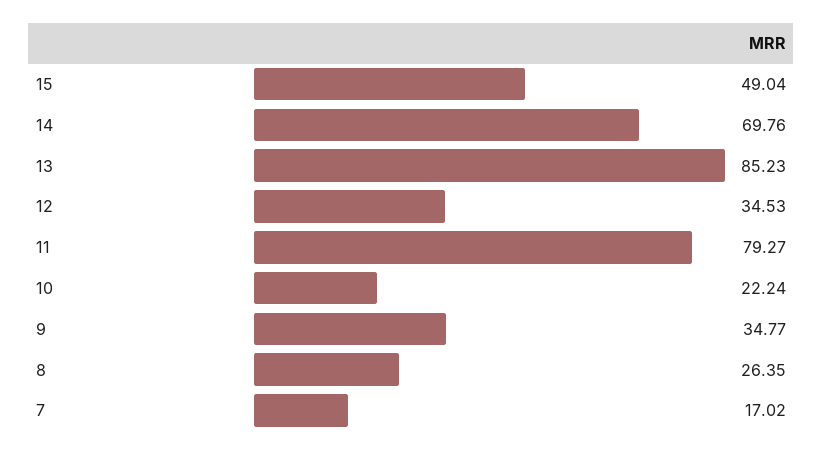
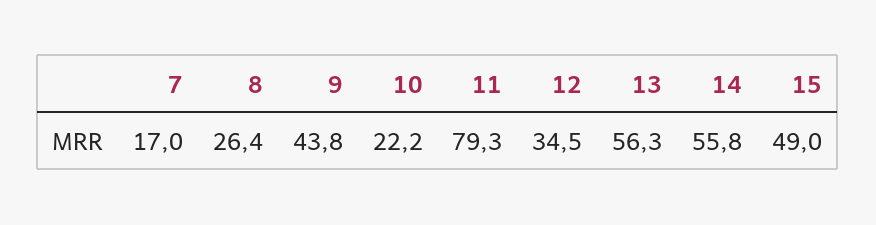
  {
    "15": 49.04,
-   "14": 69.76,
+   "14": 55.8,
-   "13": 85.23,
+   "13": 56.3,
    "12": 34.53,
    "11": 79.27,
    "10": 22.24,
-   "9": 34.77,
+   "9": 43.8,
    "8": 26.35,
    "7": 17.02
  }

